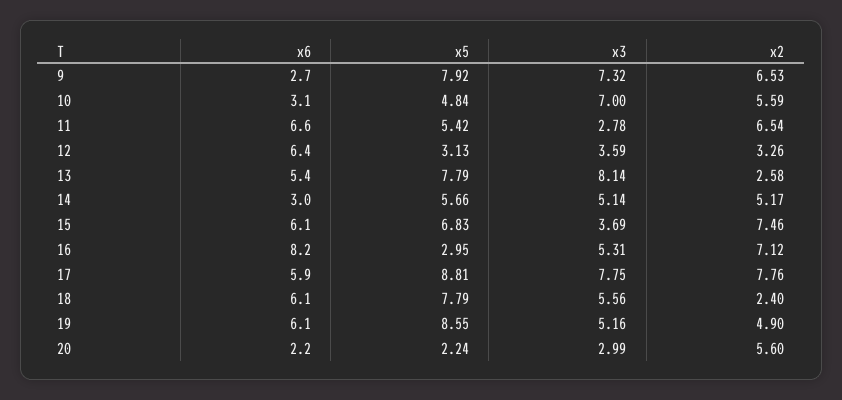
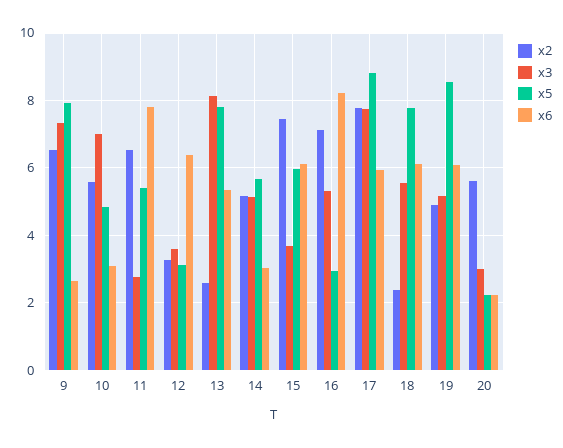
  {
    "x6": {
      "9": 2.7,
      "10": 3.1,
-     "11": 6.6,
+     "11": 7.8,
      "12": 6.4,
      "13": 5.4,
      "14": 3,
      "15": 6.1,
      "16": 8.2,
      "17": 5.9,
      "18": 6.1,
      "19": 6.1,
      "20": 2.2
    },
    "x5": {
      "9": 7.92,
      "10": 4.84,
      "11": 5.42,
      "12": 3.13,
      "13": 7.79,
      "14": 5.66,
-     "15": 6.83,
+     "15": 6,
      "16": 2.95,
      "17": 8.81,
      "18": 7.79,
      "19": 8.55,
      "20": 2.24
    },
    "x3": {
      "9": 7.32,
      "10": 7,
      "11": 2.78,
      "12": 3.59,
      "13": 8.14,
      "14": 5.14,
      "15": 3.69,
      "16": 5.31,
      "17": 7.75,
      "18": 5.56,
      "19": 5.16,
      "20": 2.99
    },
    "x2": {
      "9": 6.53,
      "10": 5.59,
      "11": 6.54,
      "12": 3.26,
      "13": 2.58,
      "14": 5.17,
      "15": 7.46,
      "16": 7.12,
      "17": 7.76,
      "18": 2.4,
      "19": 4.9,
      "20": 5.6
    }
  }

